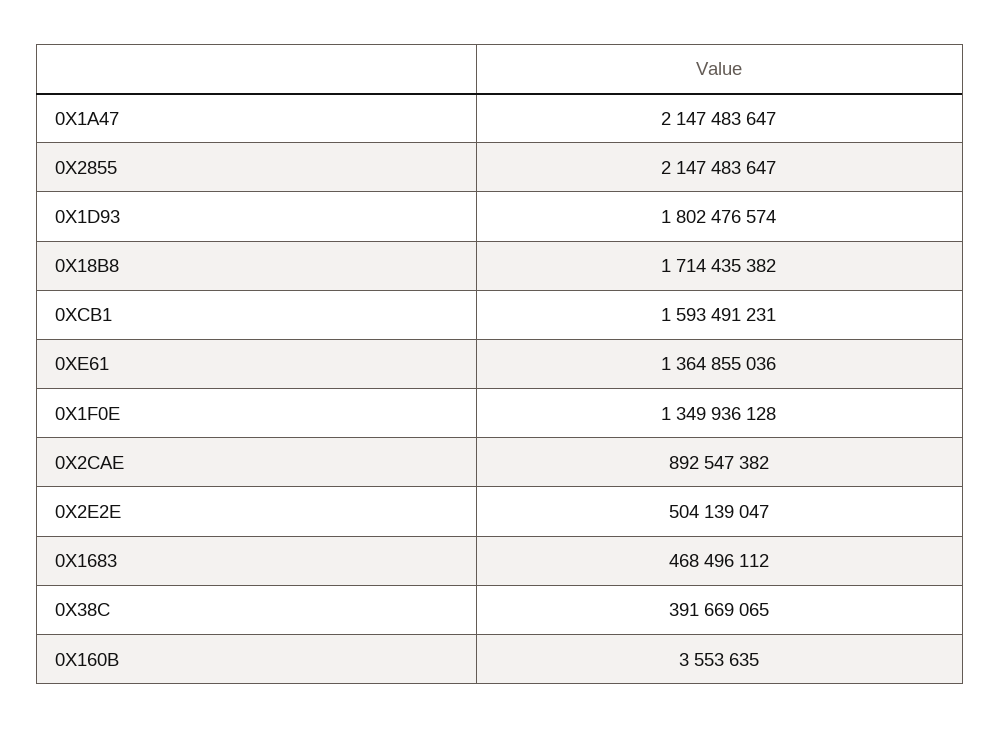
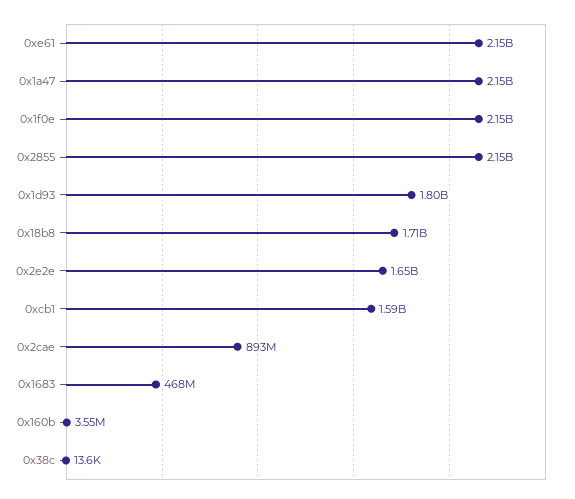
  {
    "0X1A47": 2147483647,
    "0X2855": 2147483647,
    "0X1D93": 1802476574,
    "0X18B8": 1714435382,
    "0XCB1": 1593491231,
-   "0XE61": 1364855036,
+   "0XE61": 2150000000,
-   "0X1F0E": 1349936128,
+   "0X1F0E": 2150000000,
    "0X2CAE": 892547382,
-   "0X2E2E": 504139047,
+   "0X2E2E": 1650000000,
    "0X1683": 468496112,
-   "0X38C": 391669065,
+   "0X38C": 13600,
    "0X160B": 3553635
  }

